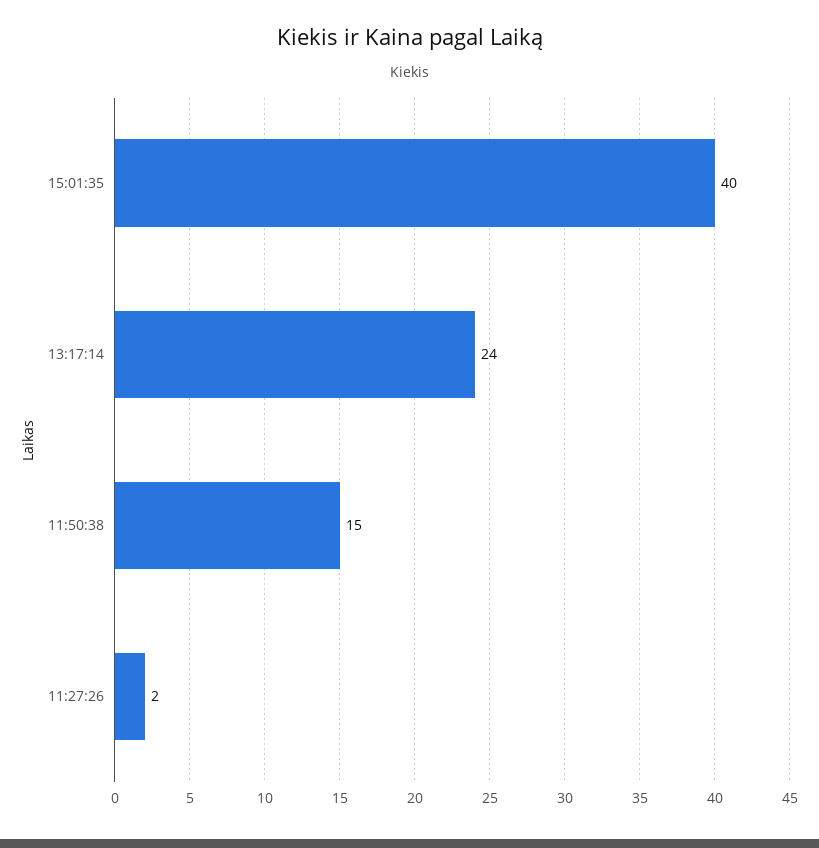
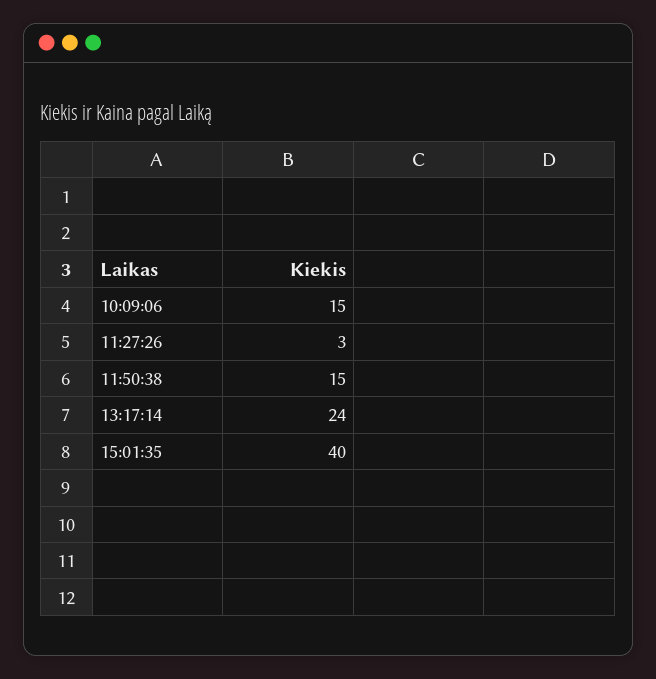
  {
    "15:01:35": 40,
    "13:17:14": 24,
    "11:50:38": 15,
-   "11:27:26": 2
+   "11:27:26": 3,
+   "10:09:06": 15
  }

